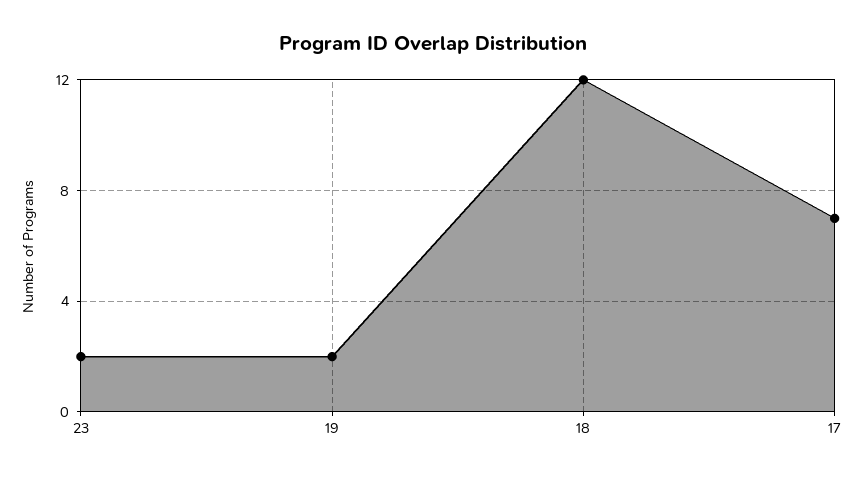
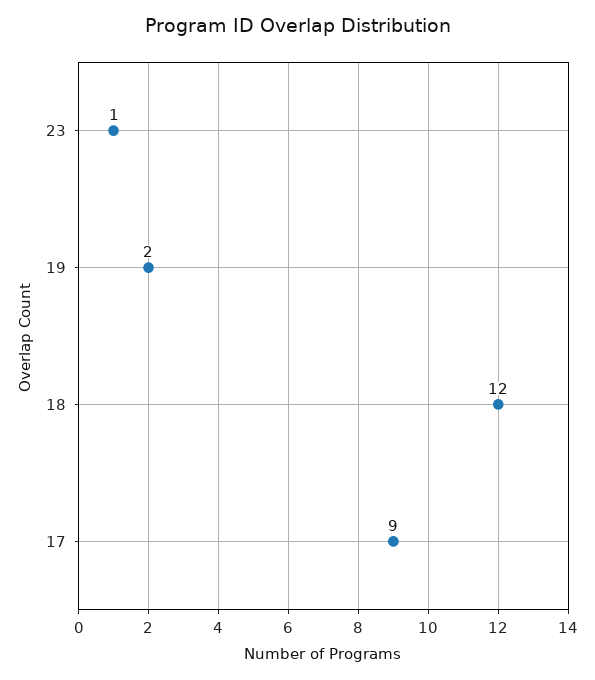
  {
-   "23": 2,
+   "23": 1,
    "19": 2,
    "18": 12,
-   "17": 7
+   "17": 9
  }

